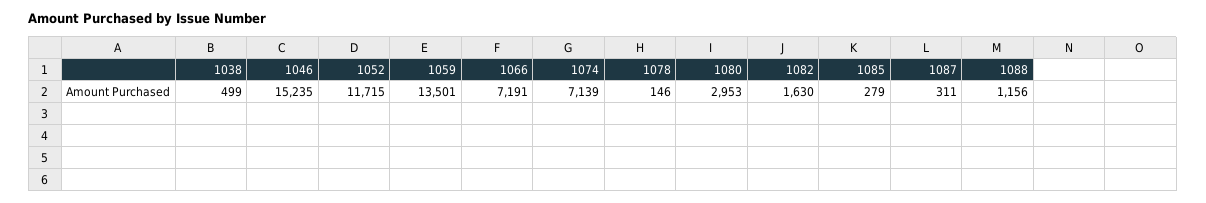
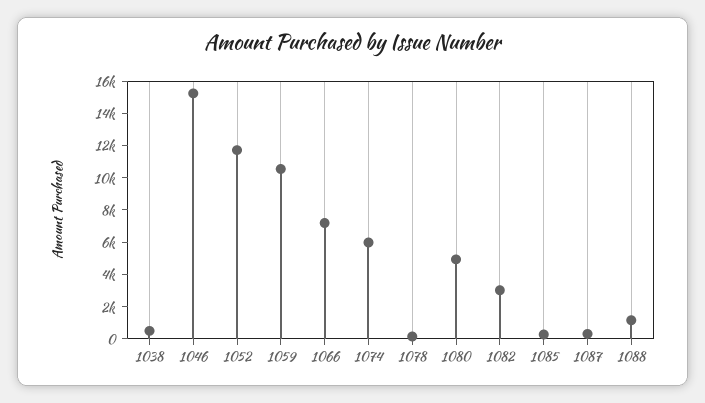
  {
    "1038": 499,
    "1046": 15235,
    "1052": 11715,
-   "1059": 13501,
+   "1059": 10500,
    "1066": 7191,
-   "1074": 7139,
+   "1074": 6000,
    "1078": 146,
-   "1080": 2953,
+   "1080": 5000,
-   "1082": 1630,
+   "1082": 3000,
    "1085": 279,
    "1087": 311,
    "1088": 1156
  }

